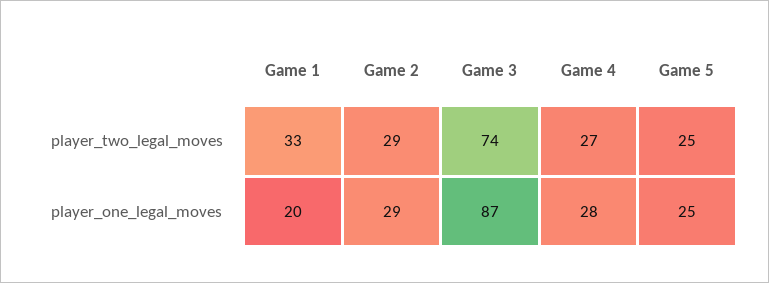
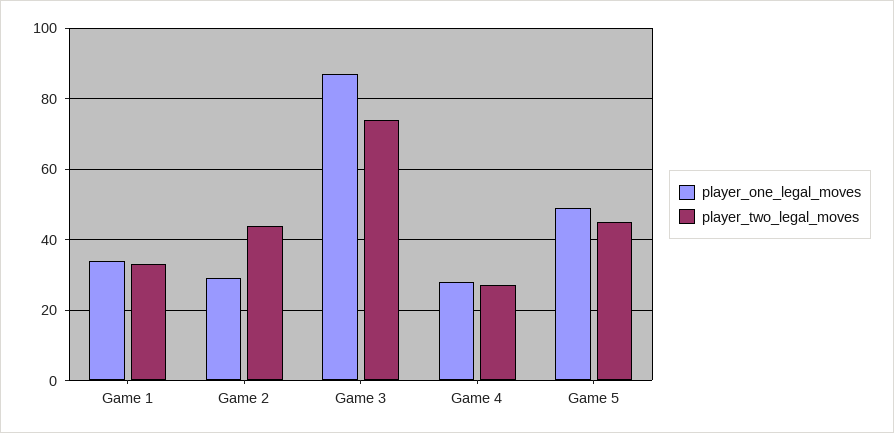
  {
    "player_two_legal_moves": {
      "Game 1": 33,
-     "Game 2": 29,
+     "Game 2": 45,
      "Game 3": 74,
      "Game 4": 27,
-     "Game 5": 25
+     "Game 5": 45
    },
    "player_one_legal_moves": {
-     "Game 1": 20,
+     "Game 1": 35,
      "Game 2": 29,
      "Game 3": 87,
      "Game 4": 28,
-     "Game 5": 25
+     "Game 5": 50
    }
  }

